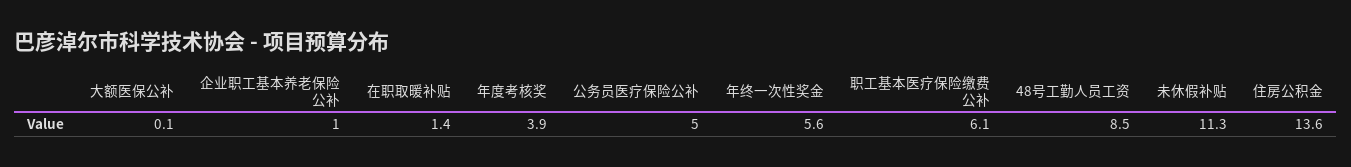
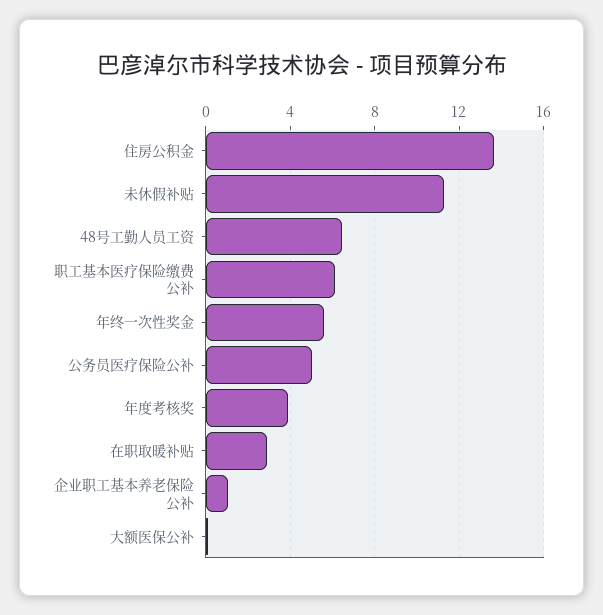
  {
    "大额医保公补": 0.1,
    "企业职工基本养老保险公补": 1,
-   "在职取暖补贴": 1.4,
+   "在职取暖补贴": 3,
    "年度考核奖": 3.9,
    "公务员医疗保险公补": 5,
    "年终一次性奖金": 5.6,
    "职工基本医疗保险缴费公补": 6.1,
-   "48号工勤人员工资": 8.5,
+   "48号工勤人员工资": 6.5,
    "未休假补贴": 11.3,
    "住房公积金": 13.6
  }

